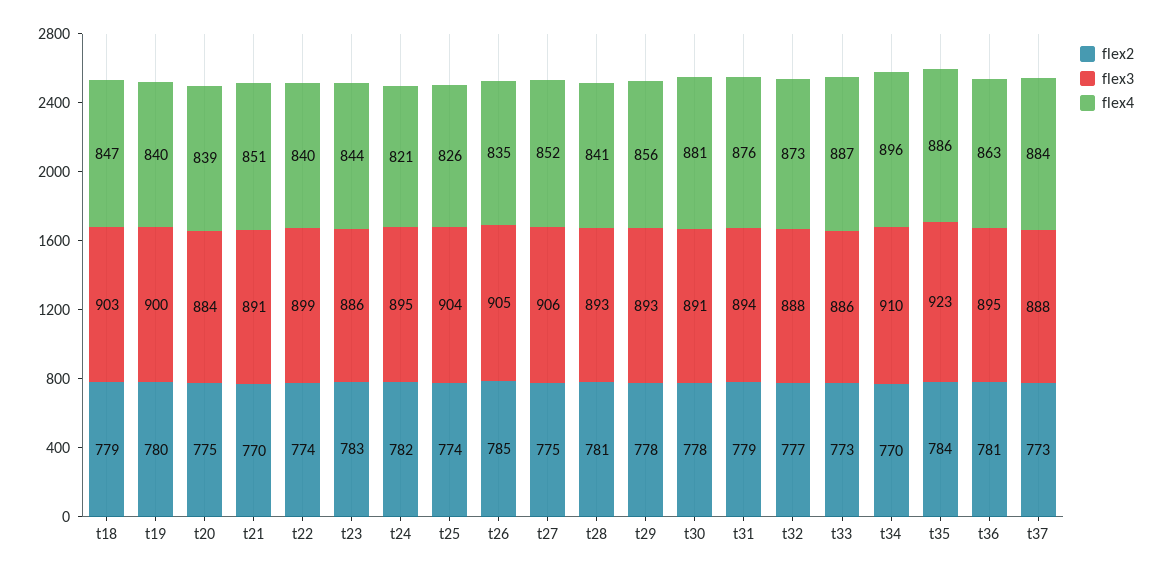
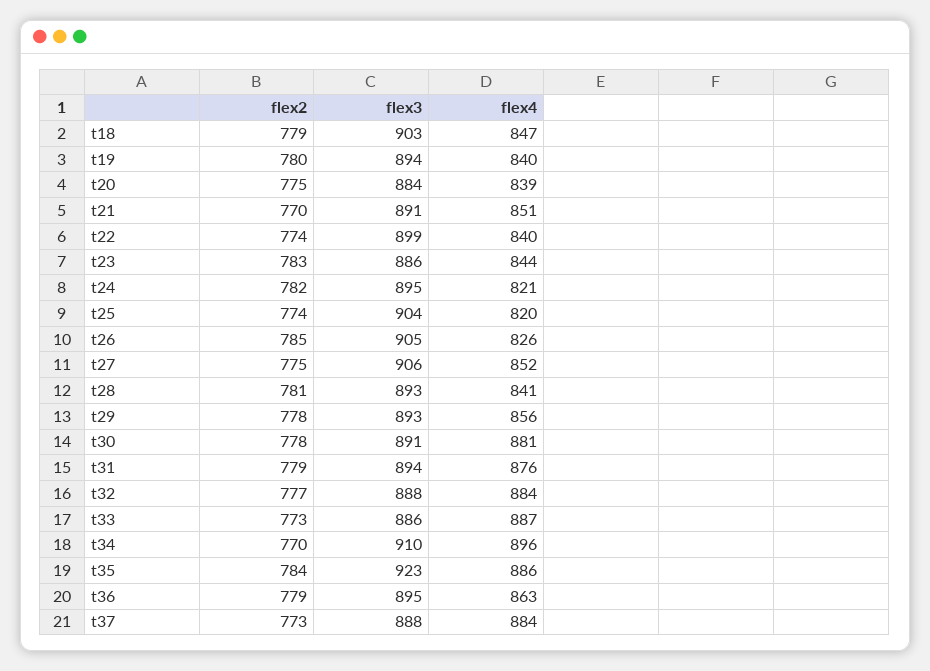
  {
    "flex2": {
      "t18": 779,
      "t19": 780,
      "t20": 775,
      "t21": 770,
      "t22": 774,
      "t23": 783,
      "t24": 782,
      "t25": 774,
      "t26": 785,
      "t27": 775,
      "t28": 781,
      "t29": 778,
      "t30": 778,
      "t31": 779,
      "t32": 777,
      "t33": 773,
      "t34": 770,
      "t35": 784,
-     "t36": 781,
+     "t36": 779,
      "t37": 773
    },
    "flex3": {
      "t18": 903,
-     "t19": 900,
+     "t19": 894,
      "t20": 884,
      "t21": 891,
      "t22": 899,
      "t23": 886,
      "t24": 895,
      "t25": 904,
      "t26": 905,
      "t27": 906,
      "t28": 893,
      "t29": 893,
      "t30": 891,
      "t31": 894,
      "t32": 888,
      "t33": 886,
      "t34": 910,
      "t35": 923,
      "t36": 895,
      "t37": 888
    },
    "flex4": {
      "t18": 847,
      "t19": 840,
      "t20": 839,
      "t21": 851,
      "t22": 840,
      "t23": 844,
      "t24": 821,
-     "t25": 826,
+     "t25": 820,
-     "t26": 835,
+     "t26": 826,
      "t27": 852,
      "t28": 841,
      "t29": 856,
      "t30": 881,
      "t31": 876,
-     "t32": 873,
+     "t32": 884,
      "t33": 887,
      "t34": 896,
      "t35": 886,
      "t36": 863,
      "t37": 884
    }
  }

